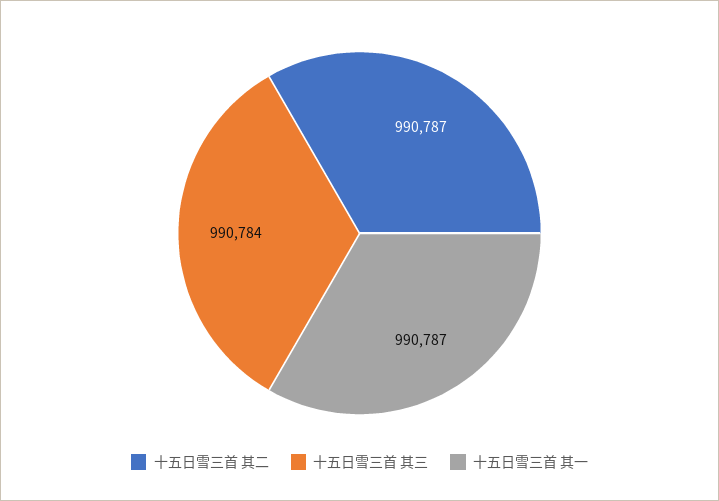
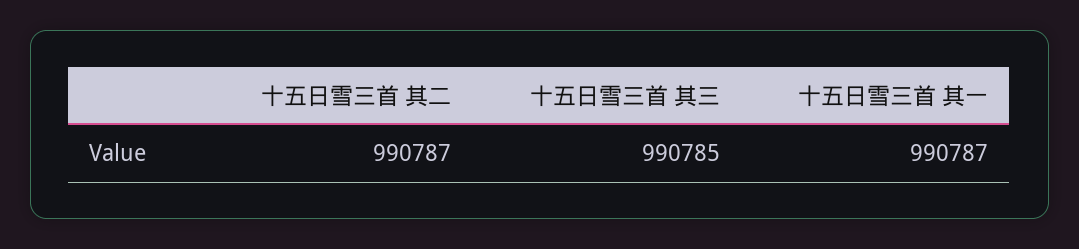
  {
    "十五日雪三首 其二": 990787,
-   "十五日雪三首 其三": 990784,
+   "十五日雪三首 其三": 990785,
    "十五日雪三首 其一": 990787
  }

